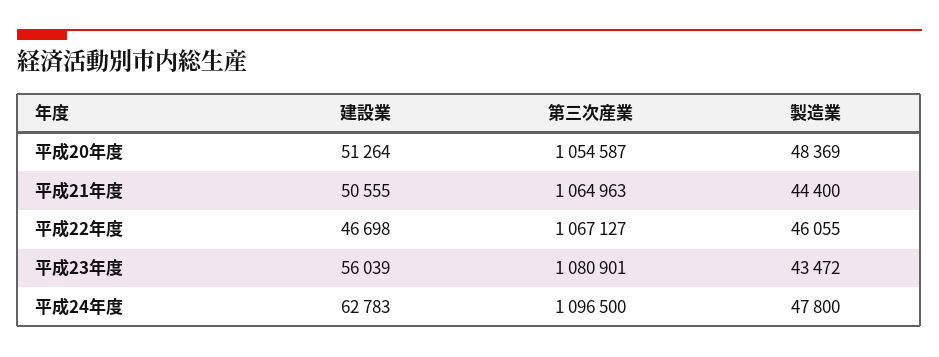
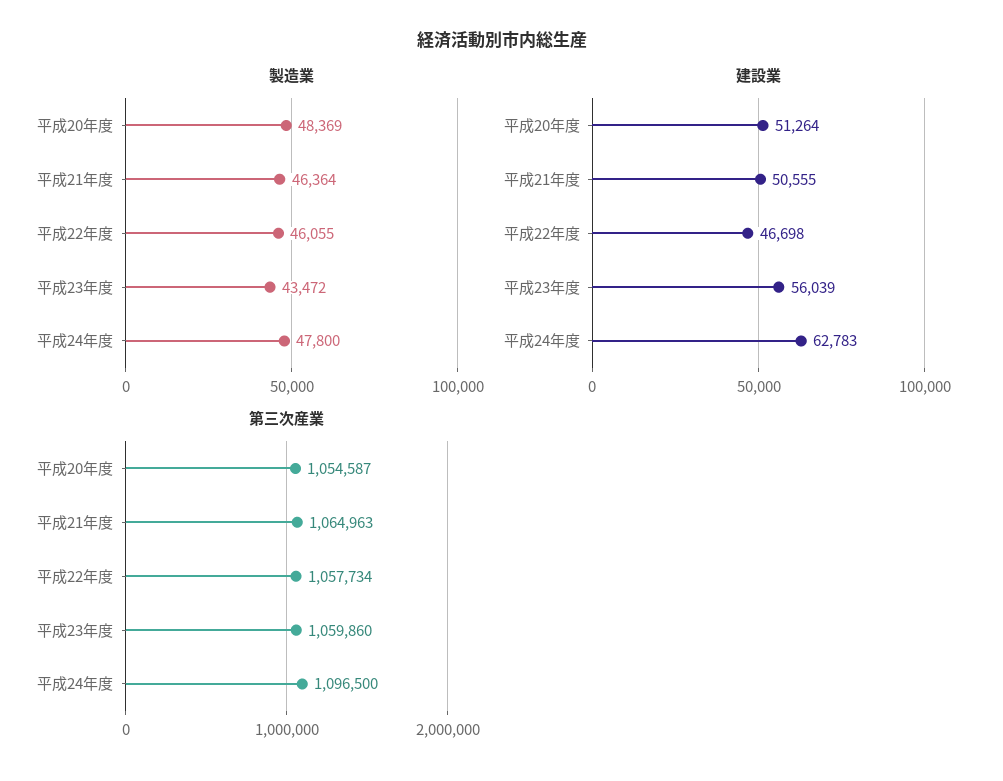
  {
    "建設業": {
      "平成20年度": 51264,
      "平成21年度": 50555,
      "平成22年度": 46698,
      "平成23年度": 56039,
      "平成24年度": 62783
    },
    "第三次産業": {
      "平成20年度": 1054587,
      "平成21年度": 1064963,
-     "平成22年度": 1067127,
+     "平成22年度": 1057734,
-     "平成23年度": 1080901,
+     "平成23年度": 1059860,
      "平成24年度": 1096500
    },
    "製造業": {
      "平成20年度": 48369,
-     "平成21年度": 44400,
+     "平成21年度": 46364,
      "平成22年度": 46055,
      "平成23年度": 43472,
      "平成24年度": 47800
    }
  }

